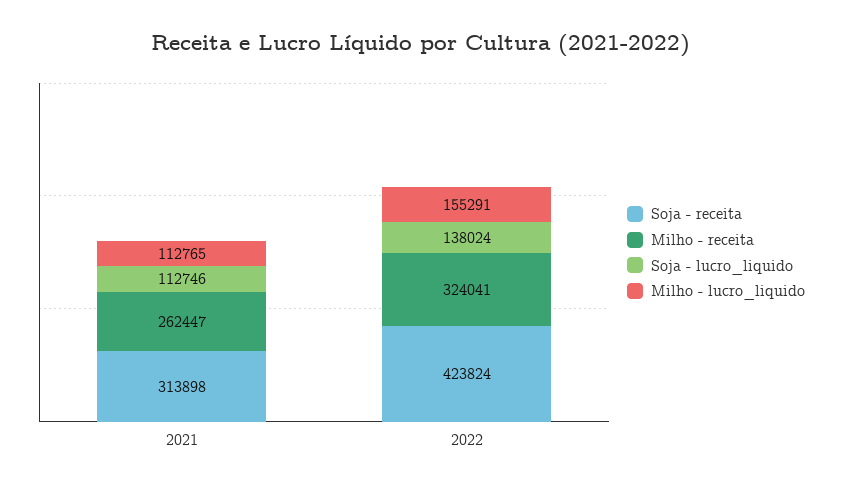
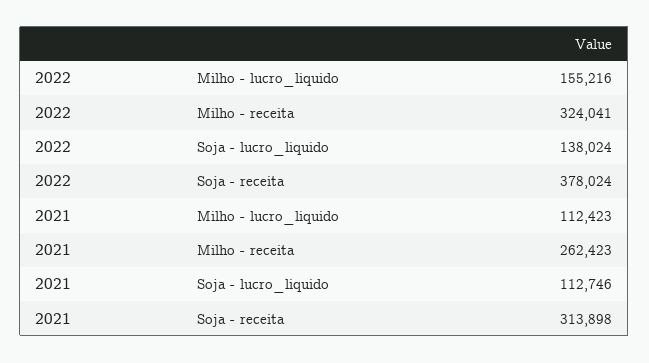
  {
    "Soja - receita": {
      "2021": 313898,
-     "2022": 423824
+     "2022": 378024
    },
    "Milho - receita": {
-     "2021": 262447,
+     "2021": 262423,
      "2022": 324041
    },
    "Soja - lucro_liquido": {
      "2021": 112746,
      "2022": 138024
    },
    "Milho - lucro_liquido": {
-     "2021": 112765,
+     "2021": 112423,
-     "2022": 155291
+     "2022": 155216
    }
  }

